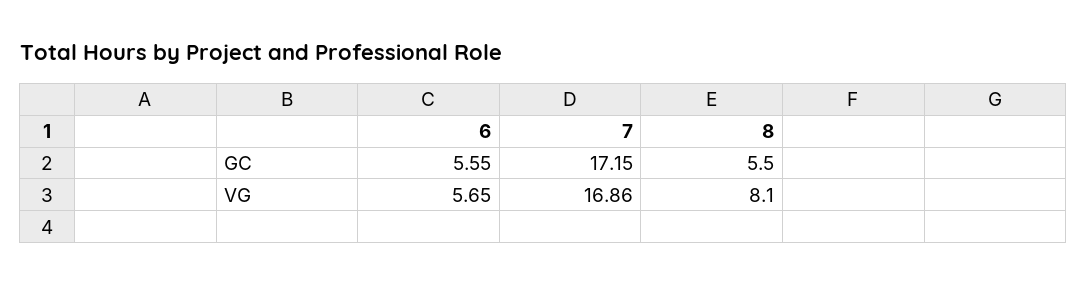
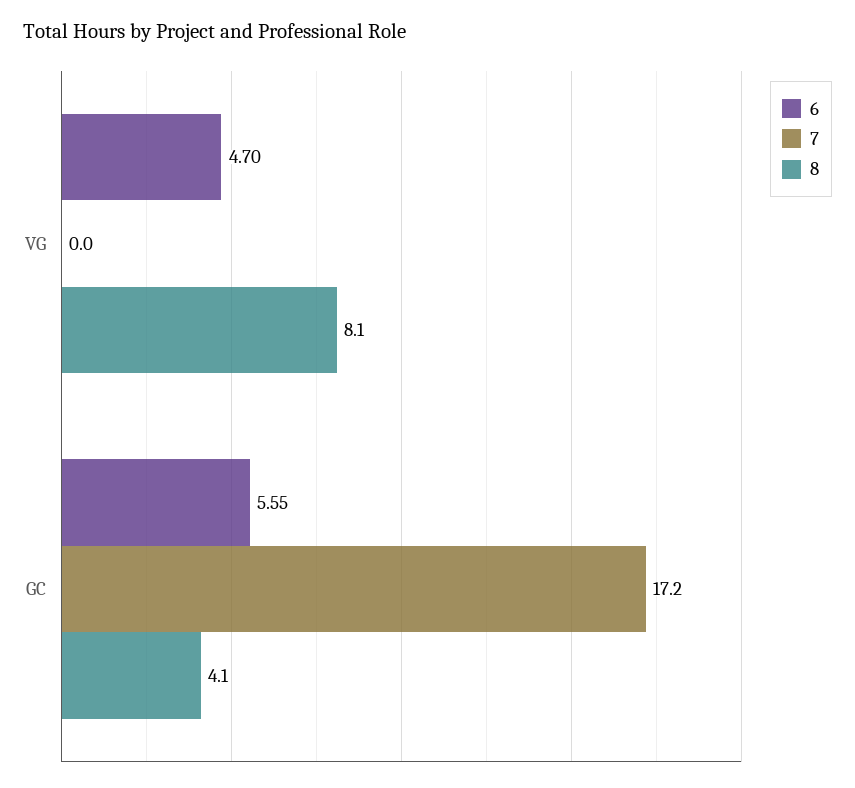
  {
    "6": {
      "GC": 5.55,
-     "VG": 5.65
+     "VG": 4.7
    },
    "7": {
      "GC": 17.15,
-     "VG": 16.86
+     "VG": 0
    },
    "8": {
-     "GC": 5.5,
+     "GC": 4.1,
      "VG": 8.1
    }
  }

